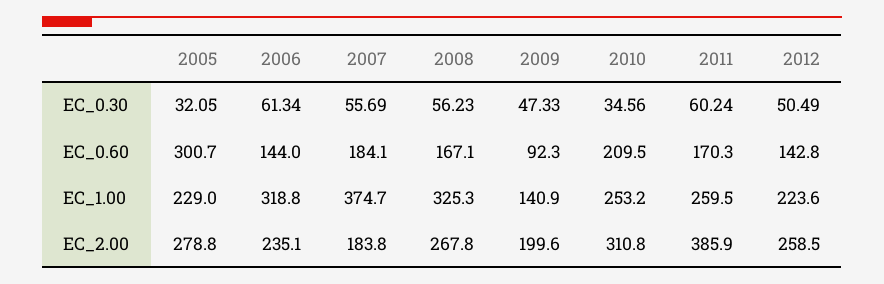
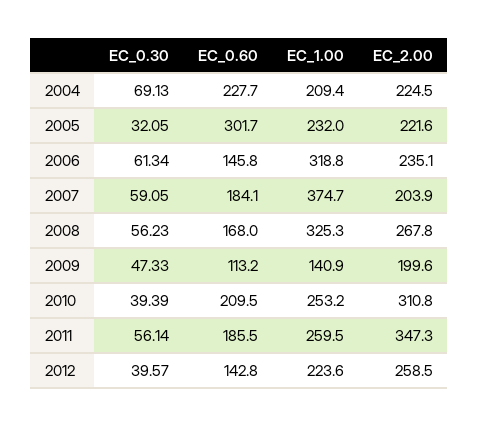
  {
    "2005": {
      "EC_0.30": 32.05,
-     "EC_0.60": 300.7,
+     "EC_0.60": 301.7,
-     "EC_1.00": 229,
+     "EC_1.00": 232,
-     "EC_2.00": 278.8
+     "EC_2.00": 221.6
    },
    "2006": {
      "EC_0.30": 61.34,
-     "EC_0.60": 144,
+     "EC_0.60": 145.8,
      "EC_1.00": 318.8,
      "EC_2.00": 235.1
    },
    "2007": {
-     "EC_0.30": 55.69,
+     "EC_0.30": 59.05,
      "EC_0.60": 184.1,
      "EC_1.00": 374.7,
-     "EC_2.00": 183.8
+     "EC_2.00": 203.9
    },
    "2008": {
      "EC_0.30": 56.23,
-     "EC_0.60": 167.1,
+     "EC_0.60": 168,
      "EC_1.00": 325.3,
      "EC_2.00": 267.8
    },
    "2009": {
      "EC_0.30": 47.33,
-     "EC_0.60": 92.3,
+     "EC_0.60": 113.2,
      "EC_1.00": 140.9,
      "EC_2.00": 199.6
    },
    "2010": {
-     "EC_0.30": 34.56,
+     "EC_0.30": 39.39,
      "EC_0.60": 209.5,
      "EC_1.00": 253.2,
      "EC_2.00": 310.8
    },
    "2011": {
-     "EC_0.30": 60.24,
+     "EC_0.30": 56.14,
-     "EC_0.60": 170.3,
+     "EC_0.60": 185.5,
      "EC_1.00": 259.5,
-     "EC_2.00": 385.9
+     "EC_2.00": 347.3
    },
    "2012": {
-     "EC_0.30": 50.49,
+     "EC_0.30": 39.57,
      "EC_0.60": 142.8,
      "EC_1.00": 223.6,
      "EC_2.00": 258.5
-   }
+   },
+   "2004": {
+     "EC_0.30": 69.13,
+     "EC_0.60": 227.7,
+     "EC_1.00": 209.4,
+     "EC_2.00": 224.5
+   }
  }

